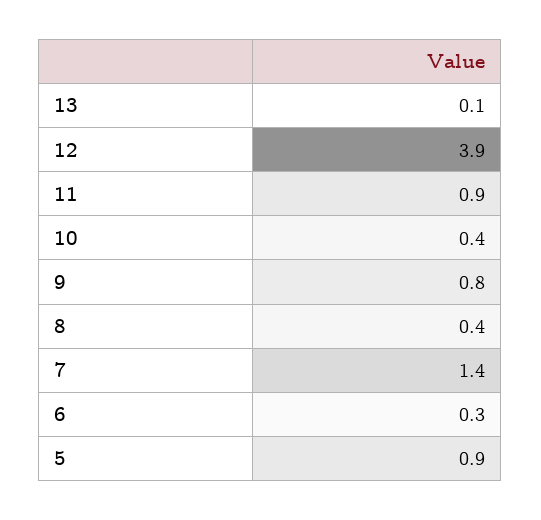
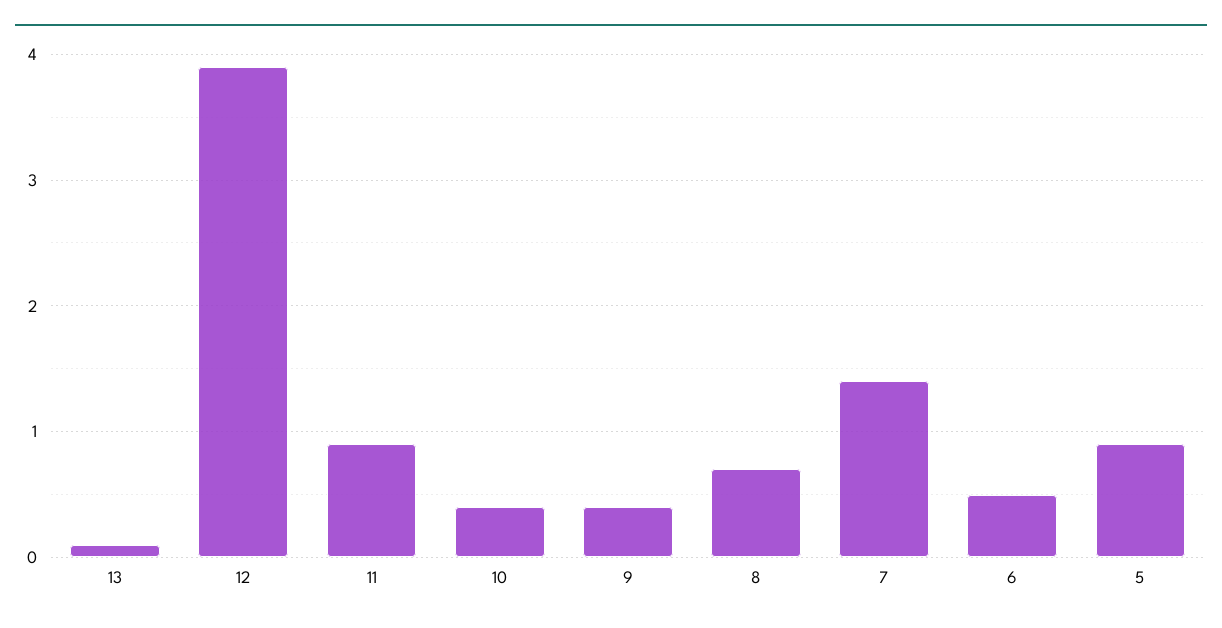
  {
    "13": 0.1,
    "12": 3.9,
    "11": 0.9,
    "10": 0.4,
-   "9": 0.8,
+   "9": 0.4,
-   "8": 0.4,
+   "8": 0.7,
    "7": 1.4,
-   "6": 0.3,
+   "6": 0.5,
    "5": 0.9
  }

